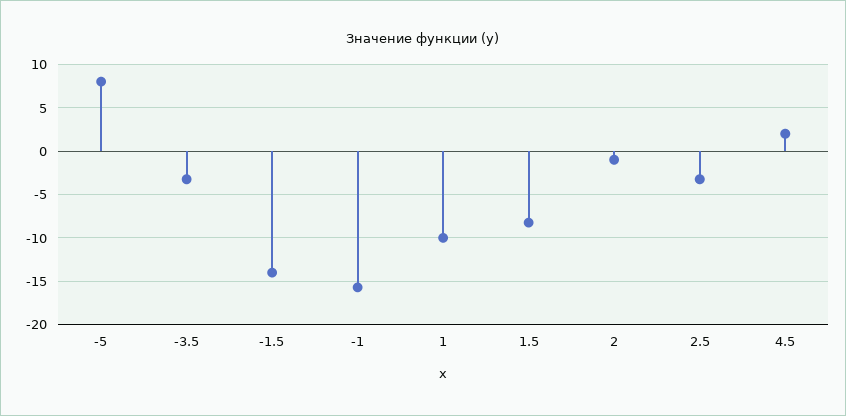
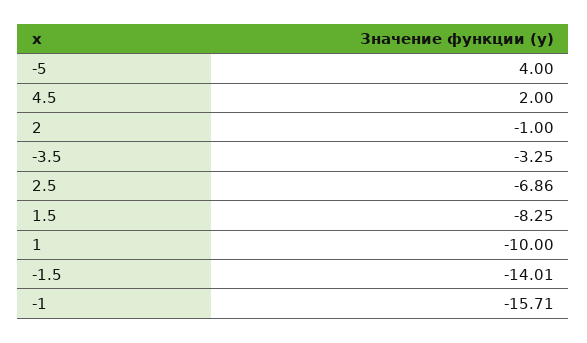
  {
-   "-5": 8,
+   "-5": 4,
    "-3.5": -3.25,
    "-1.5": -14.01,
    "-1": -15.71,
    "1": -10,
    "1.5": -8.25,
    "2": -1,
-   "2.5": -3,
+   "2.5": -6.86,
    "4.5": 2
  }

